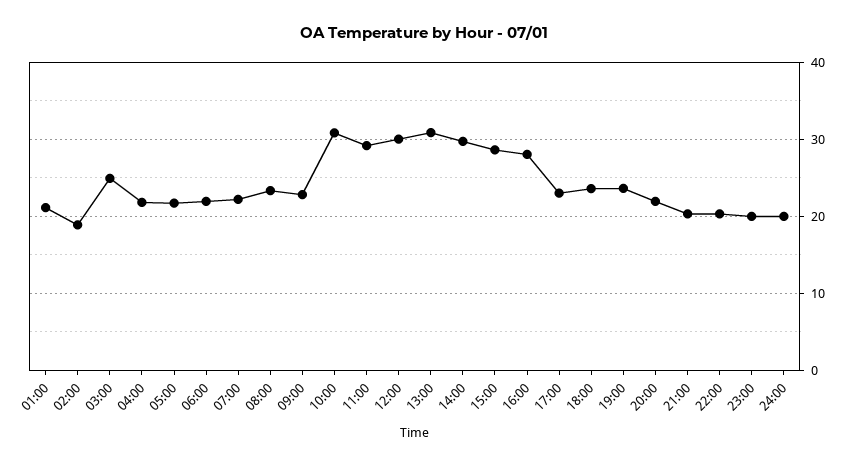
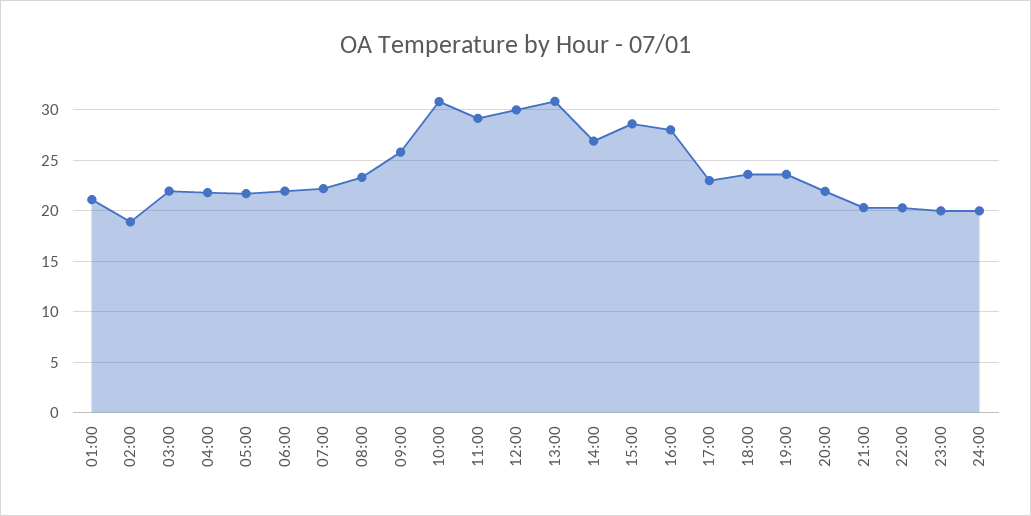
  {
    "01:00": 21,
    "02:00": 19,
-   "03:00": 25,
+   "03:00": 22,
    "04:00": 22,
    "05:00": 22,
    "06:00": 22,
    "07:00": 22,
    "08:00": 23,
-   "09:00": 23,
+   "09:00": 26,
    "10:00": 31,
    "11:00": 29,
    "12:00": 30,
    "13:00": 31,
-   "14:00": 30,
+   "14:00": 27,
    "15:00": 29,
    "16:00": 28,
    "17:00": 23,
    "18:00": 24,
    "19:00": 24,
    "20:00": 22,
    "21:00": 20,
    "22:00": 20,
    "23:00": 20,
    "24:00": 20
  }

